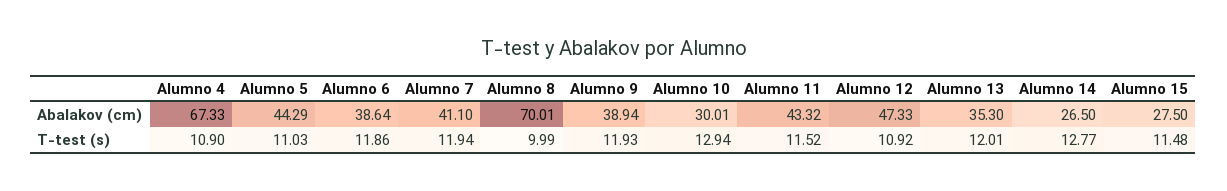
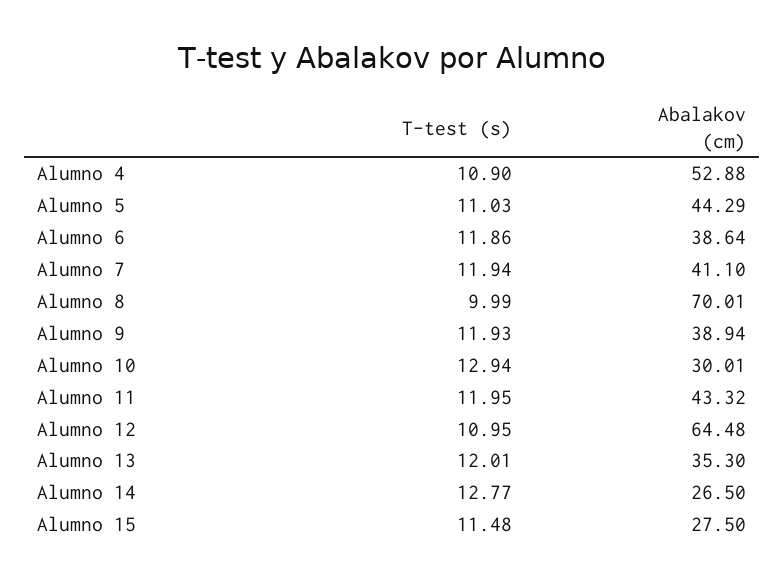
  {
    "Alumno 4": {
-     "Abalakov (cm)": 67.33,
+     "Abalakov (cm)": 52.88,
      "T-test (s)": 10.9
    },
    "Alumno 5": {
      "Abalakov (cm)": 44.29,
      "T-test (s)": 11.03
    },
    "Alumno 6": {
      "Abalakov (cm)": 38.64,
      "T-test (s)": 11.86
    },
    "Alumno 7": {
      "Abalakov (cm)": 41.1,
      "T-test (s)": 11.94
    },
    "Alumno 8": {
      "Abalakov (cm)": 70.01,
      "T-test (s)": 9.99
    },
    "Alumno 9": {
      "Abalakov (cm)": 38.94,
      "T-test (s)": 11.93
    },
    "Alumno 10": {
      "Abalakov (cm)": 30.01,
      "T-test (s)": 12.94
    },
    "Alumno 11": {
      "Abalakov (cm)": 43.32,
-     "T-test (s)": 11.52
+     "T-test (s)": 11.95
    },
    "Alumno 12": {
-     "Abalakov (cm)": 47.33,
+     "Abalakov (cm)": 64.48,
-     "T-test (s)": 10.92
+     "T-test (s)": 10.95
    },
    "Alumno 13": {
      "Abalakov (cm)": 35.3,
      "T-test (s)": 12.01
    },
    "Alumno 14": {
      "Abalakov (cm)": 26.5,
      "T-test (s)": 12.77
    },
    "Alumno 15": {
      "Abalakov (cm)": 27.5,
      "T-test (s)": 11.48
    }
  }

